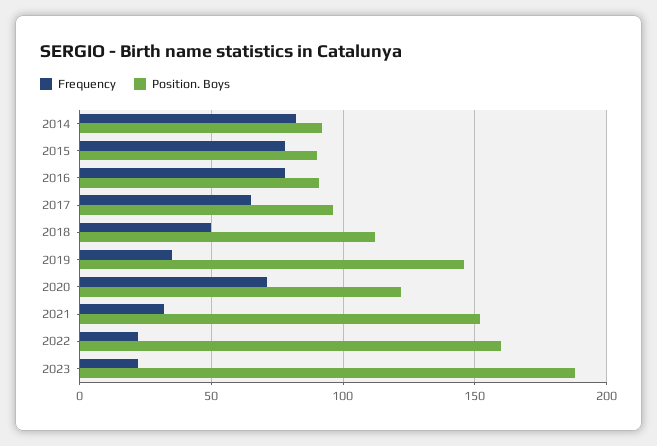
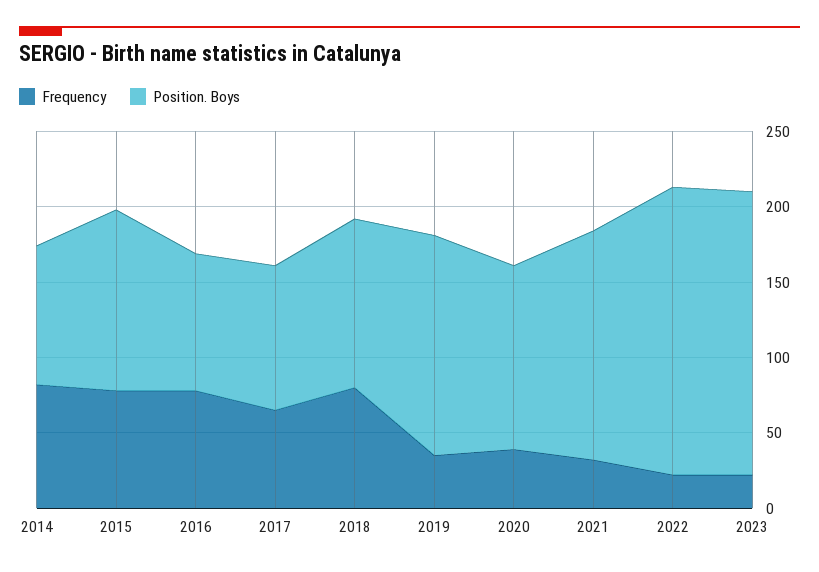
  {
    "Frequency": {
      "2014": 80,
      "2015": 80,
      "2016": 80,
      "2017": 65,
-     "2018": 50,
+     "2018": 80,
      "2019": 35,
-     "2020": 70,
+     "2020": 40,
      "2021": 30,
      "2022": 20,
      "2023": 20
    },
    "Position. Boys": {
      "2014": 90,
-     "2015": 90,
+     "2015": 120,
      "2016": 90,
      "2017": 95,
      "2018": 110,
      "2019": 145,
      "2020": 120,
      "2021": 150,
-     "2022": 160,
+     "2022": 190,
      "2023": 190
    }
  }

